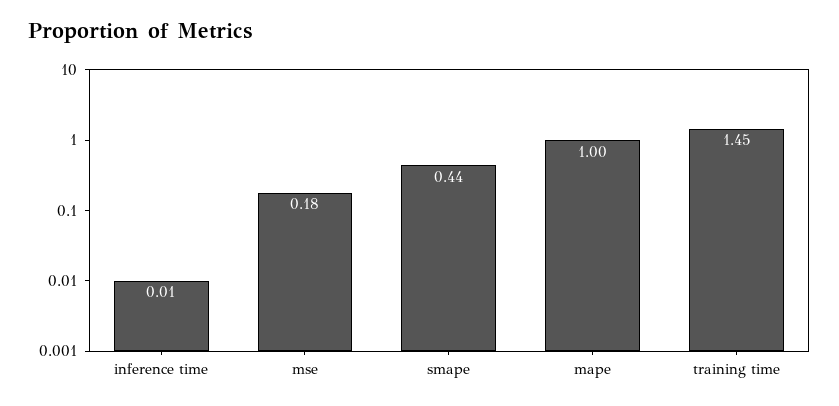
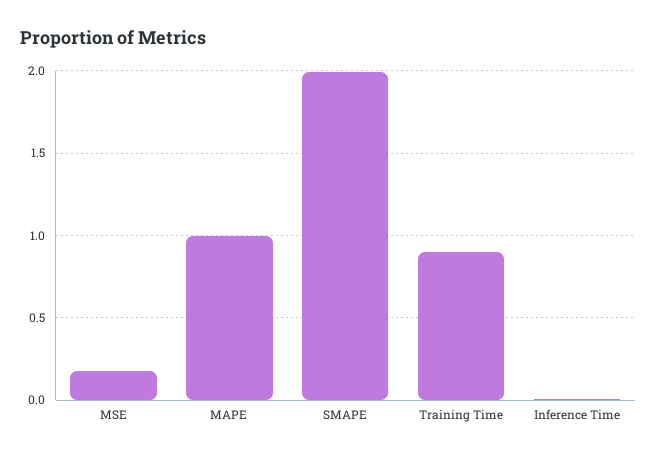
  {
    "inference time": 0.01,
    "mse": 0.18,
-   "smape": 0.44,
+   "smape": 2,
    "mape": 1,
-   "training time": 1.45
+   "training time": 0.9
  }

